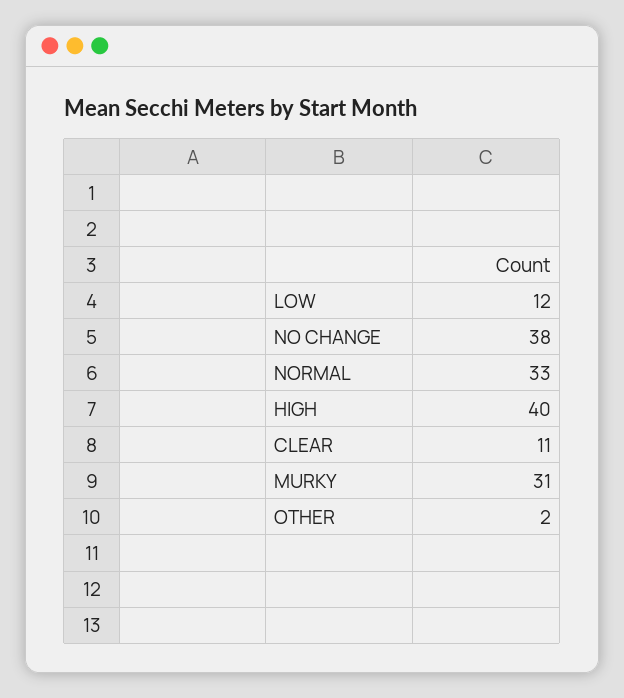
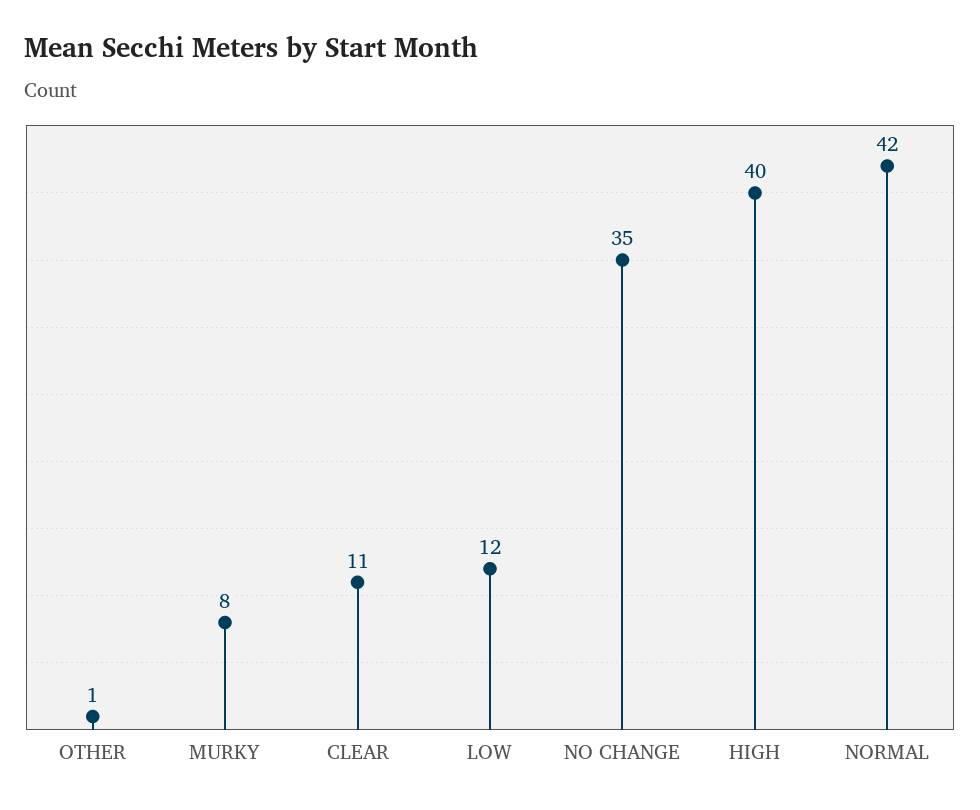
  {
    "LOW": 12,
-   "NO CHANGE": 38,
+   "NO CHANGE": 35,
-   "NORMAL": 33,
+   "NORMAL": 42,
    "HIGH": 40,
    "CLEAR": 11,
-   "MURKY": 31,
+   "MURKY": 8,
-   "OTHER": 2
+   "OTHER": 1
  }

